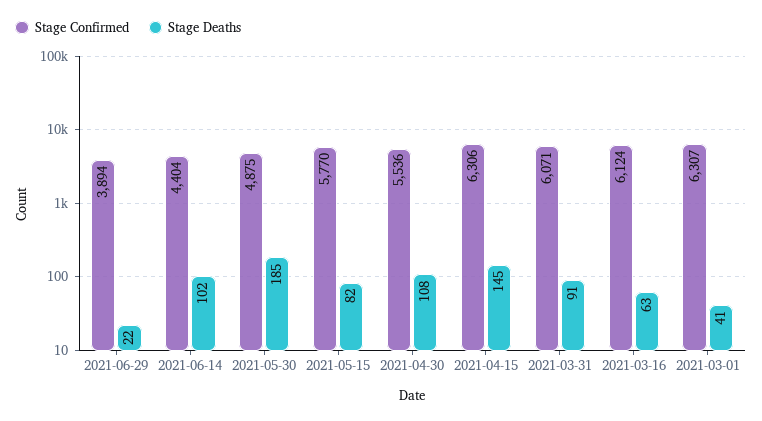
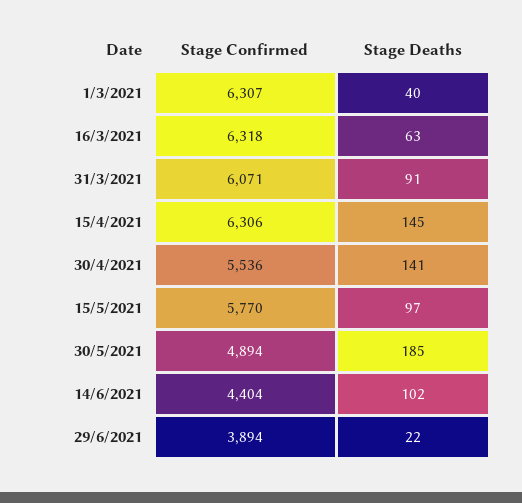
  {
    "Stage Confirmed": {
      "2021-06-29": 3894,
      "2021-06-14": 4404,
-     "2021-05-30": 4875,
+     "2021-05-30": 4894,
      "2021-05-15": 5770,
      "2021-04-30": 5536,
      "2021-04-15": 6306,
      "2021-03-31": 6071,
-     "2021-03-16": 6124,
+     "2021-03-16": 6318,
      "2021-03-01": 6307
    },
    "Stage Deaths": {
      "2021-06-29": 22,
      "2021-06-14": 102,
      "2021-05-30": 185,
-     "2021-05-15": 82,
+     "2021-05-15": 97,
-     "2021-04-30": 108,
+     "2021-04-30": 141,
      "2021-04-15": 145,
      "2021-03-31": 91,
      "2021-03-16": 63,
-     "2021-03-01": 41
+     "2021-03-01": 40
    }
  }

